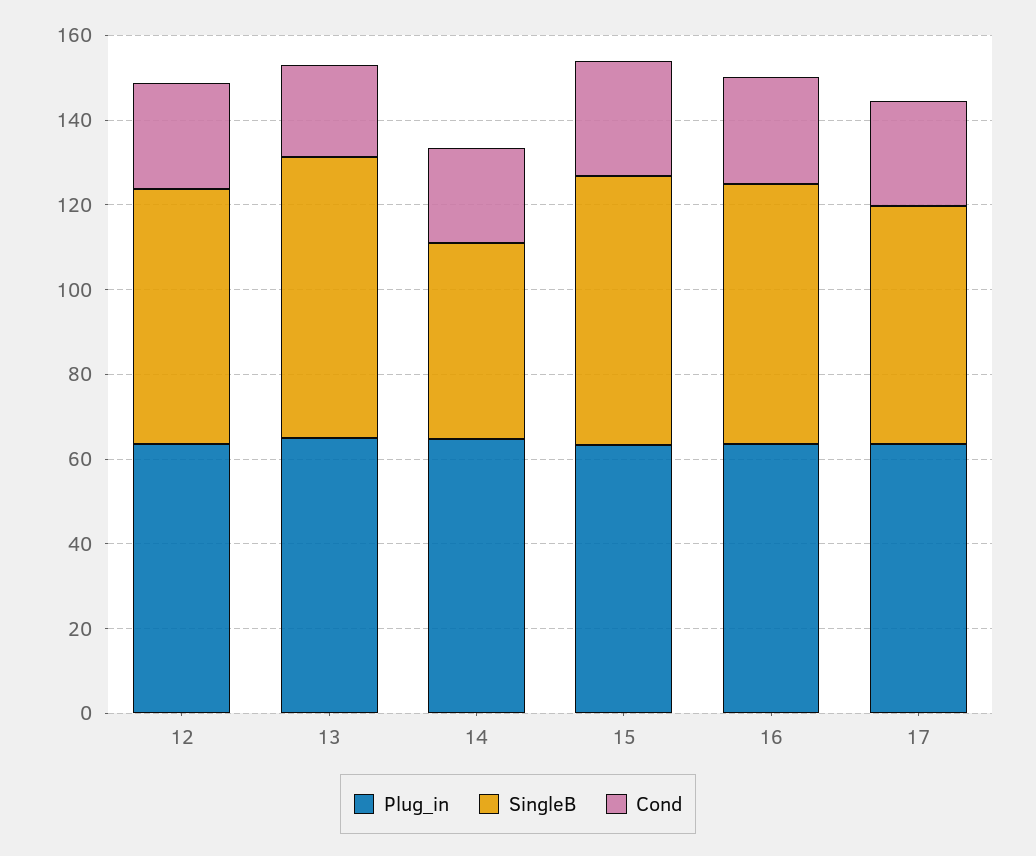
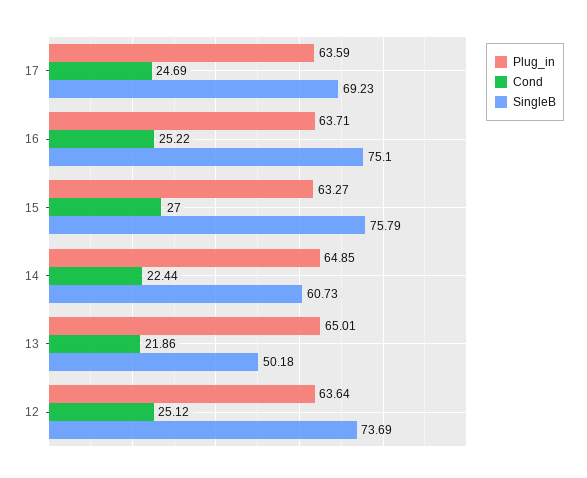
  {
    "Plug_in": {
      "12": 63.64,
      "13": 65.01,
      "14": 64.85,
      "15": 63.27,
      "16": 63.71,
      "17": 63.59
    },
    "SingleB": {
-     "12": 60,
+     "12": 73.69,
-     "13": 65,
+     "13": 50.18,
-     "14": 45,
+     "14": 60.73,
-     "15": 65,
+     "15": 75.79,
-     "16": 60,
+     "16": 75.1,
-     "17": 55
+     "17": 69.23
    },
    "Cond": {
      "12": 25.12,
      "13": 21.86,
      "14": 22.44,
      "15": 27,
      "16": 25.22,
      "17": 24.69
    }
  }

